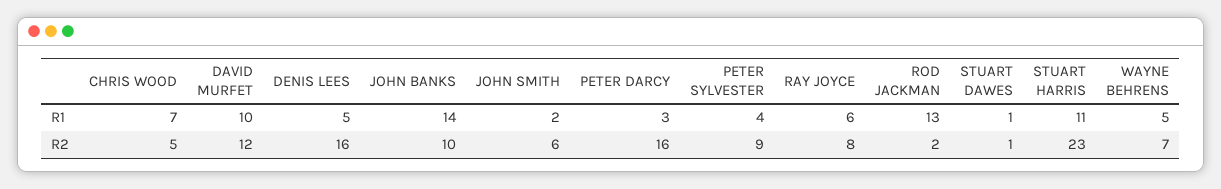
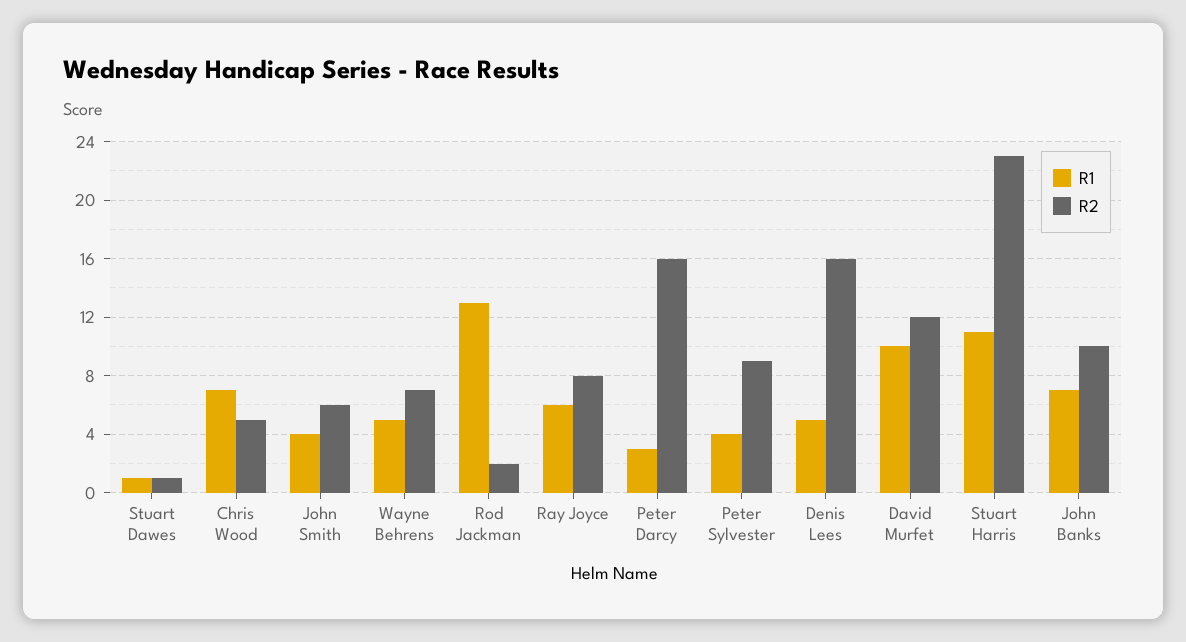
  {
    "R1": {
      "CHRIS WOOD": 7,
      "DAVID MURFET": 10,
      "DENIS LEES": 5,
-     "JOHN BANKS": 14,
+     "JOHN BANKS": 7,
-     "JOHN SMITH": 2,
+     "JOHN SMITH": 4,
      "PETER DARCY": 3,
      "PETER SYLVESTER": 4,
      "RAY JOYCE": 6,
      "ROD JACKMAN": 13,
      "STUART DAWES": 1,
      "STUART HARRIS": 11,
      "WAYNE BEHRENS": 5
    },
    "R2": {
      "CHRIS WOOD": 5,
      "DAVID MURFET": 12,
      "DENIS LEES": 16,
      "JOHN BANKS": 10,
      "JOHN SMITH": 6,
      "PETER DARCY": 16,
      "PETER SYLVESTER": 9,
      "RAY JOYCE": 8,
      "ROD JACKMAN": 2,
      "STUART DAWES": 1,
      "STUART HARRIS": 23,
      "WAYNE BEHRENS": 7
    }
  }

